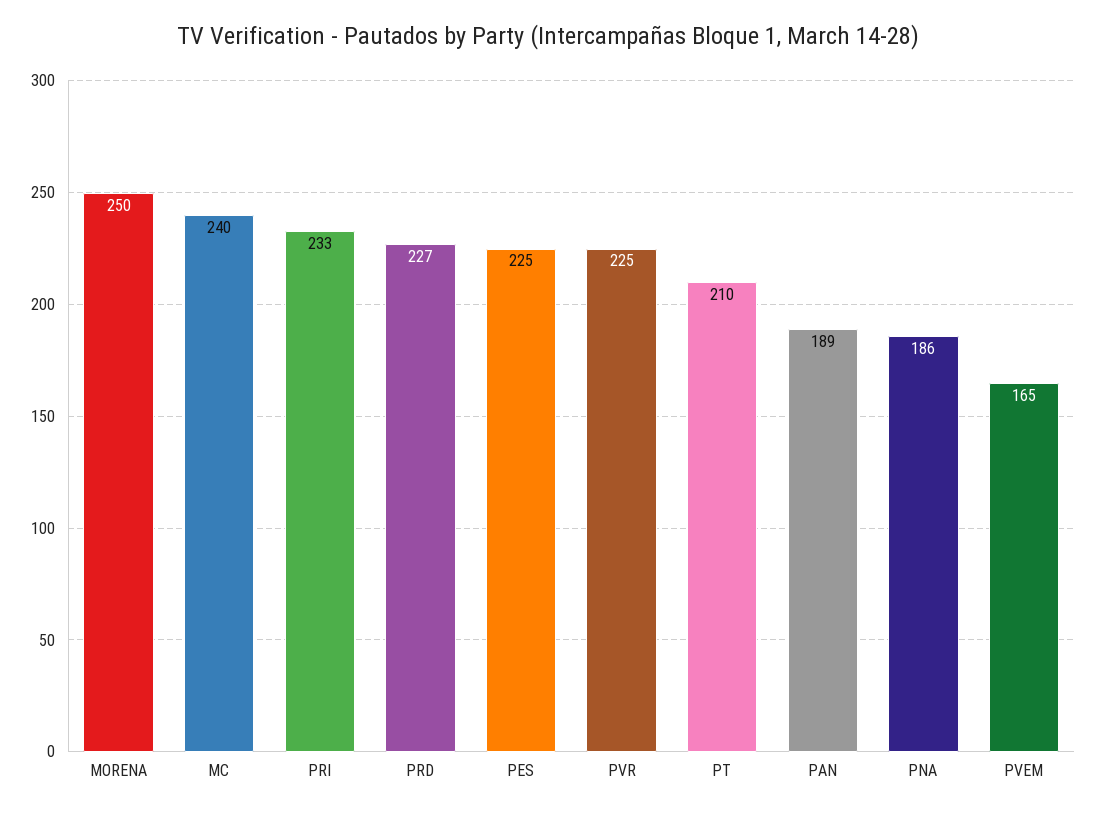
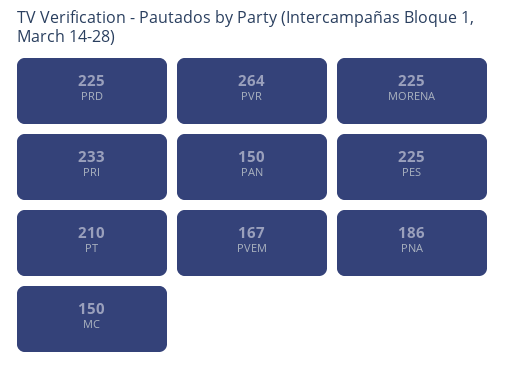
  {
-   "MORENA": 250,
+   "MORENA": 225,
-   "MC": 240,
+   "MC": 150,
    "PRI": 233,
-   "PRD": 227,
+   "PRD": 225,
    "PES": 225,
-   "PVR": 225,
+   "PVR": 264,
    "PT": 210,
-   "PAN": 189,
+   "PAN": 150,
    "PNA": 186,
-   "PVEM": 165
+   "PVEM": 167
  }

